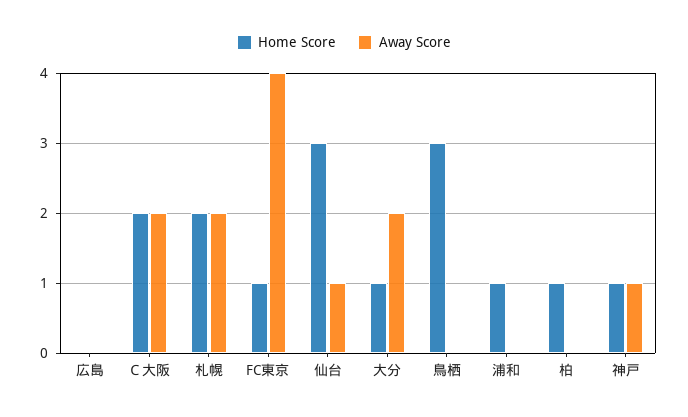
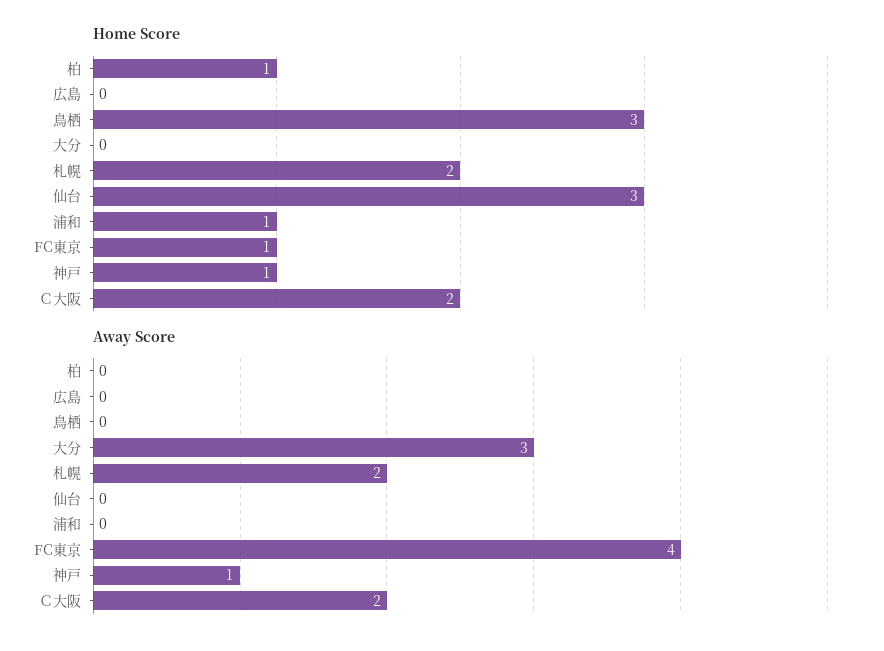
  {
    "Home Score": {
      "広島": 0,
      "Ｃ大阪": 2,
      "札幌": 2,
      "FC東京": 1,
      "仙台": 3,
-     "大分": 1,
+     "大分": 0,
      "鳥栖": 3,
      "浦和": 1,
      "柏": 1,
      "神戸": 1
    },
    "Away Score": {
      "広島": 0,
      "Ｃ大阪": 2,
      "札幌": 2,
      "FC東京": 4,
-     "仙台": 1,
+     "仙台": 0,
-     "大分": 2,
+     "大分": 3,
      "鳥栖": 0,
      "浦和": 0,
      "柏": 0,
      "神戸": 1
    }
  }

